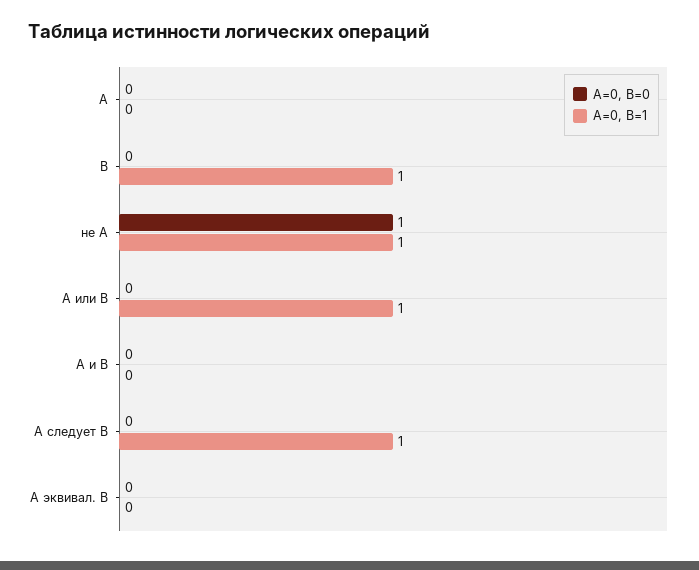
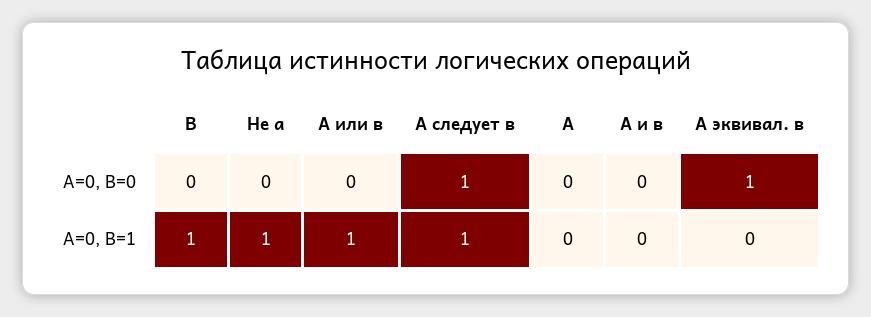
  {
    "А=0, В=0": {
      "А": 0,
      "В": 0,
-     "не А": 1,
+     "не А": 0,
      "А или В": 0,
      "А и В": 0,
-     "А следует В": 0,
+     "А следует В": 1,
-     "А эквивал. В": 0
+     "А эквивал. В": 1
    },
    "А=0, В=1": {
      "А": 0,
      "В": 1,
      "не А": 1,
      "А или В": 1,
      "А и В": 0,
      "А следует В": 1,
      "А эквивал. В": 0
    }
  }

